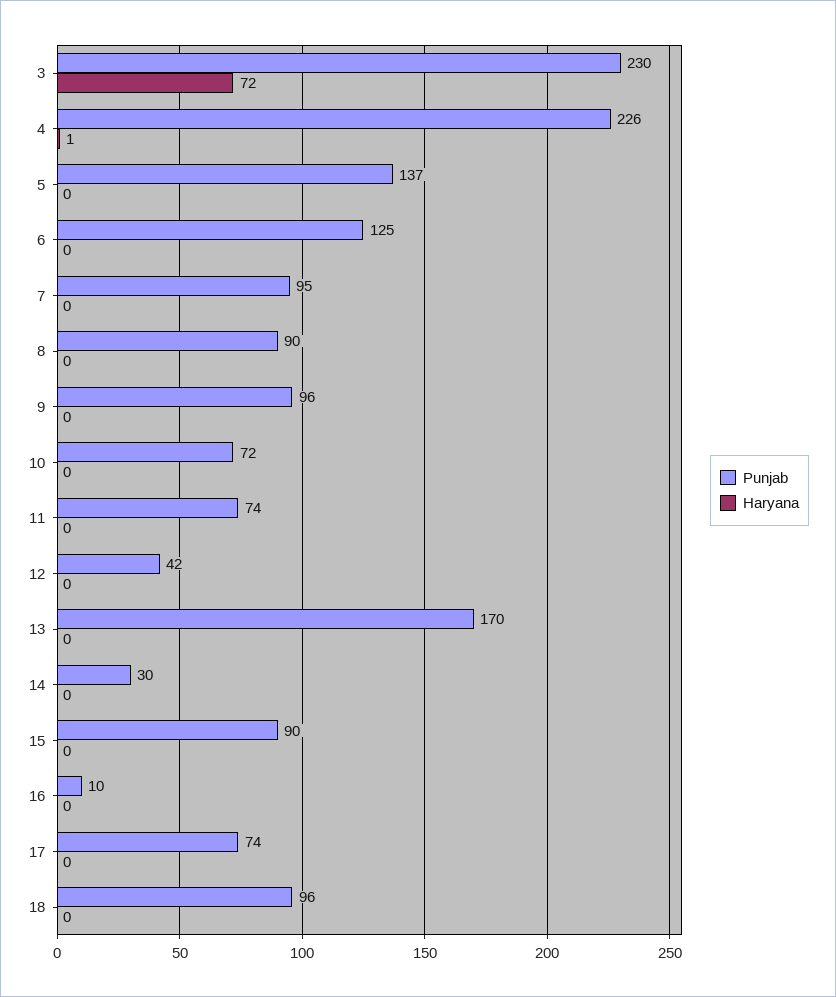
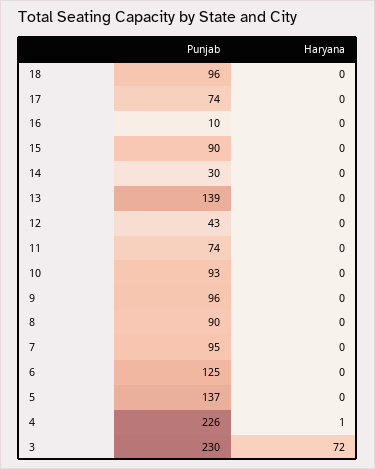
  {
    "Punjab": {
      "3": 230,
      "4": 226,
      "5": 137,
      "6": 125,
      "7": 95,
      "8": 90,
      "9": 96,
-     "10": 72,
+     "10": 93,
      "11": 74,
-     "12": 42,
+     "12": 43,
-     "13": 170,
+     "13": 139,
      "14": 30,
      "15": 90,
      "16": 10,
      "17": 74,
      "18": 96
    },
    "Haryana": {
      "3": 72,
      "4": 1,
      "5": 0,
      "6": 0,
      "7": 0,
      "8": 0,
      "9": 0,
      "10": 0,
      "11": 0,
      "12": 0,
      "13": 0,
      "14": 0,
      "15": 0,
      "16": 0,
      "17": 0,
      "18": 0
    }
  }

